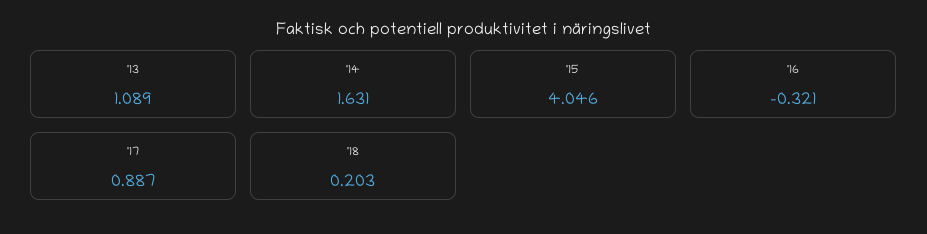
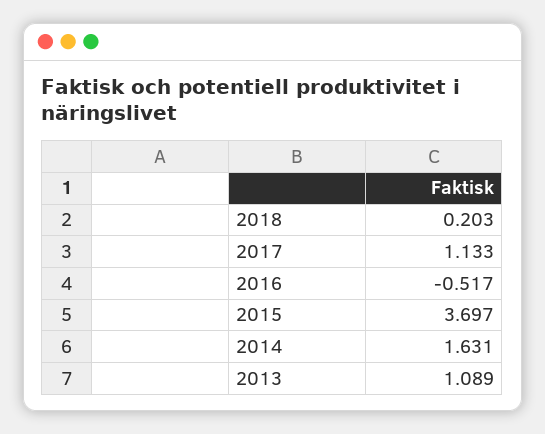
  {
    "'13": 1.089,
    "'14": 1.631,
-   "'15": 4.046,
+   "'15": 3.697,
-   "'16": -0.321,
+   "'16": -0.517,
-   "'17": 0.887,
+   "'17": 1.133,
    "'18": 0.203
  }

